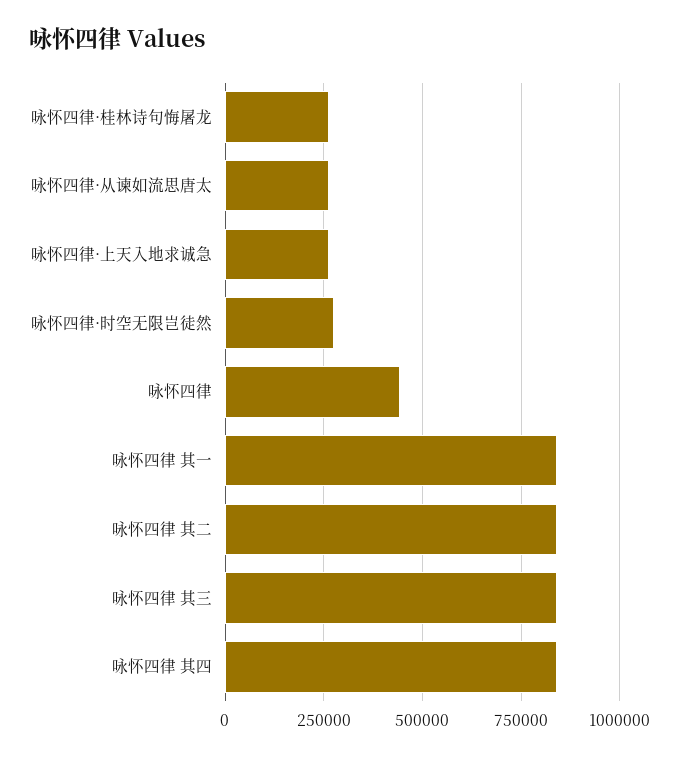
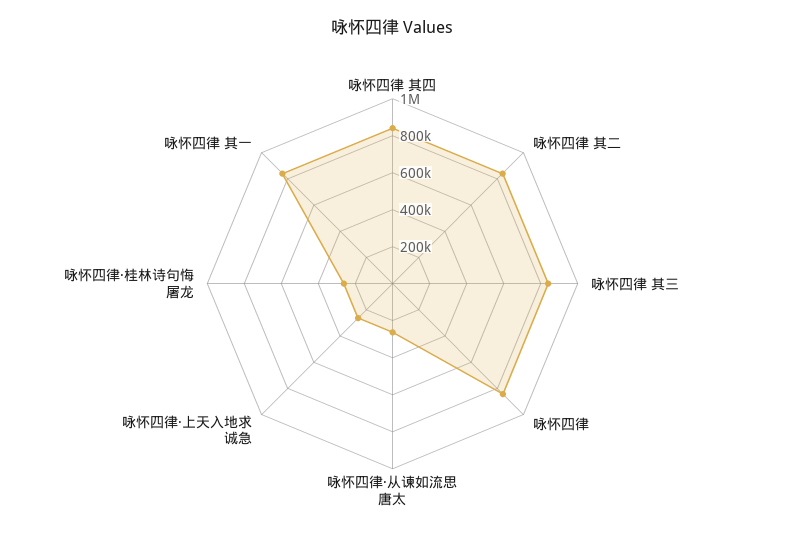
  {
    "咏怀四律·桂林诗句悔屠龙": 275000,
    "咏怀四律·从谏如流思唐太": 275000,
    "咏怀四律·上天入地求诚急": 275000,
-   "咏怀四律·时空无限岂徒然": 275000,
-   "咏怀四律": 450000,
+   "咏怀四律": 850000,
    "咏怀四律 其一": 850000,
    "咏怀四律 其二": 850000,
    "咏怀四律 其三": 850000,
    "咏怀四律 其四": 850000
  }

